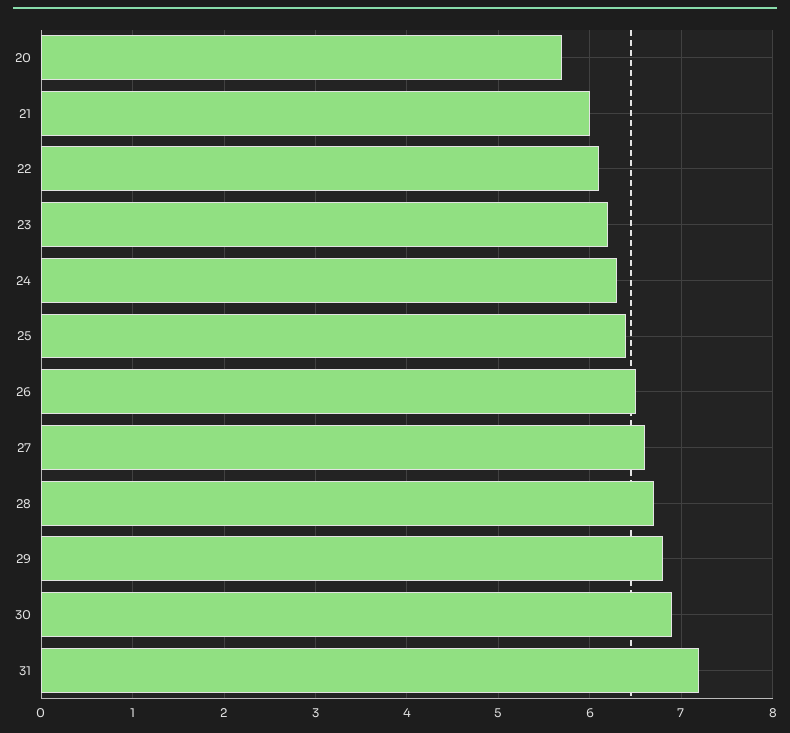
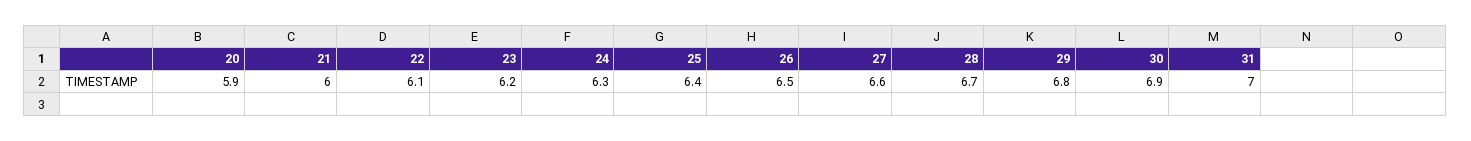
  {
-   "20": 5.7,
+   "20": 5.9,
    "21": 6,
    "22": 6.1,
    "23": 6.2,
    "24": 6.3,
    "25": 6.4,
    "26": 6.5,
    "27": 6.6,
    "28": 6.7,
    "29": 6.8,
    "30": 6.9,
-   "31": 7.2
+   "31": 7
  }

